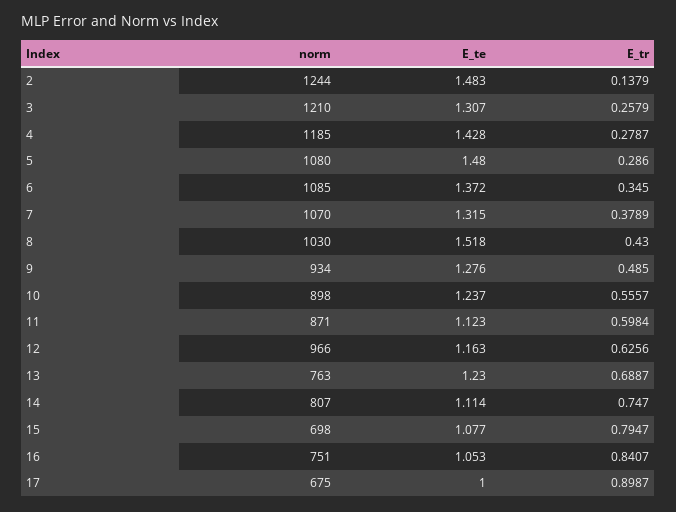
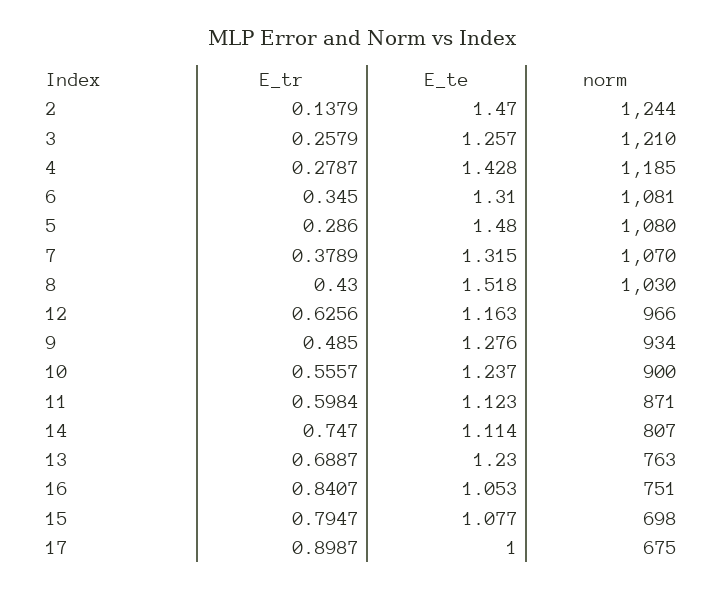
  {
    "norm": {
      "2": 1244,
      "3": 1210,
      "4": 1185,
      "5": 1080,
-     "6": 1085,
+     "6": 1081,
      "7": 1070,
      "8": 1030,
      "9": 934,
-     "10": 898,
+     "10": 900,
      "11": 871,
      "12": 966,
      "13": 763,
      "14": 807,
      "15": 698,
      "16": 751,
      "17": 675
    },
    "E_te": {
-     "2": 1.483,
+     "2": 1.47,
-     "3": 1.307,
+     "3": 1.257,
      "4": 1.428,
      "5": 1.48,
-     "6": 1.372,
+     "6": 1.31,
      "7": 1.315,
      "8": 1.518,
      "9": 1.276,
      "10": 1.237,
      "11": 1.123,
      "12": 1.163,
      "13": 1.23,
      "14": 1.114,
      "15": 1.077,
      "16": 1.053,
      "17": 1
    },
    "E_tr": {
      "2": 0.1379,
      "3": 0.2579,
      "4": 0.2787,
      "5": 0.286,
      "6": 0.345,
      "7": 0.3789,
      "8": 0.43,
      "9": 0.485,
      "10": 0.5557,
      "11": 0.5984,
      "12": 0.6256,
      "13": 0.6887,
      "14": 0.747,
      "15": 0.7947,
      "16": 0.8407,
      "17": 0.8987
    }
  }

